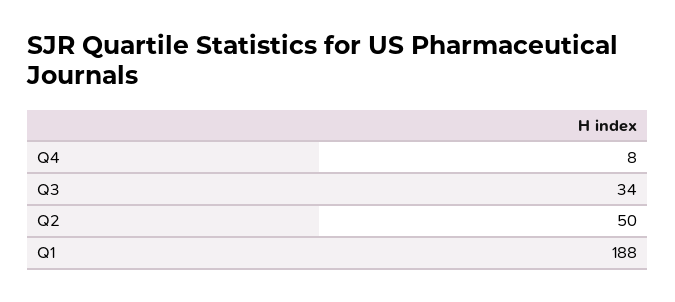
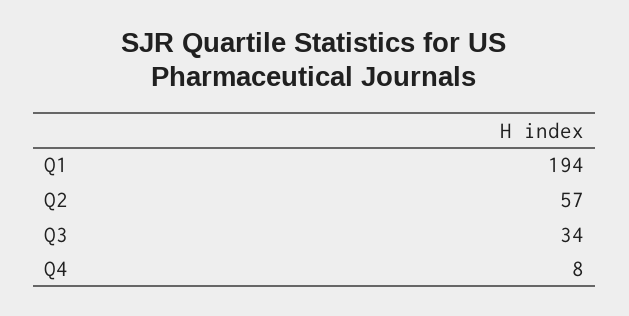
  {
    "Q4": 8,
    "Q3": 34,
-   "Q2": 50,
+   "Q2": 57,
-   "Q1": 188
+   "Q1": 194
  }

